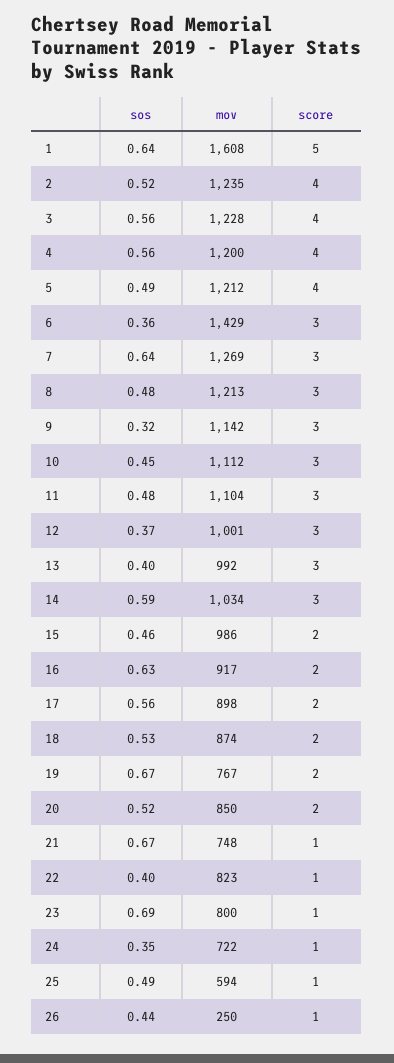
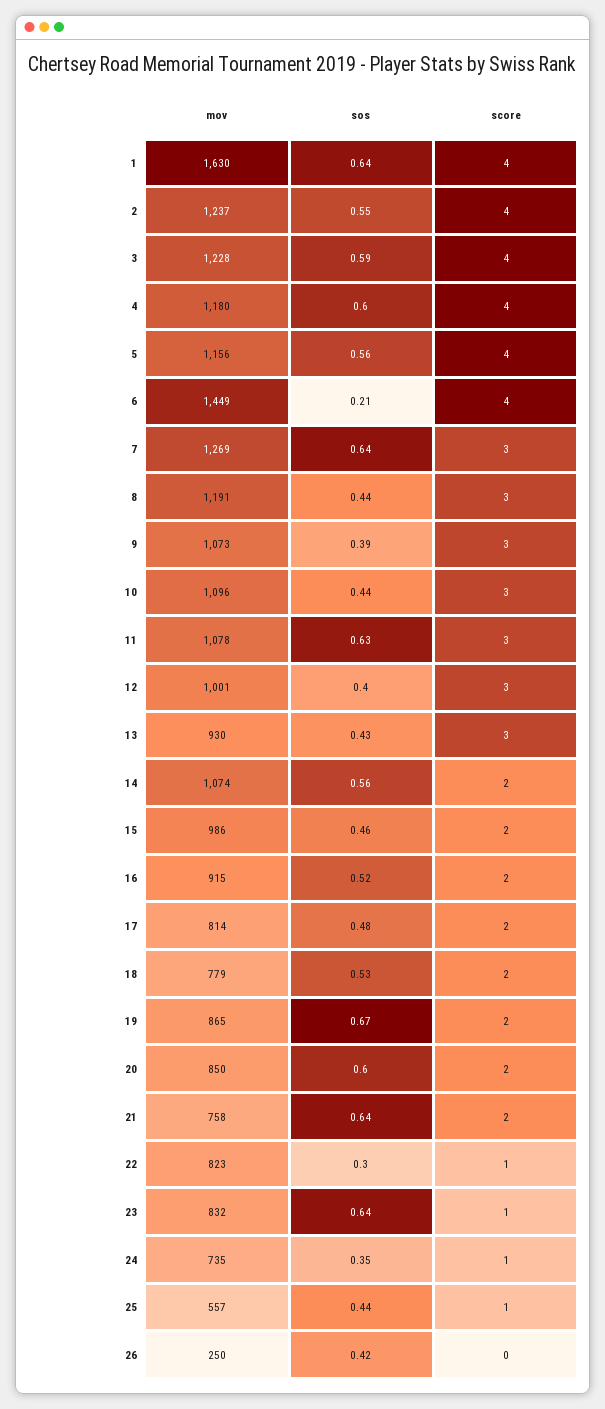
  {
    "sos": {
      "1": 0.64,
-     "2": 0.52,
+     "2": 0.55,
-     "3": 0.56,
+     "3": 0.59,
-     "4": 0.56,
+     "4": 0.6,
-     "5": 0.49,
+     "5": 0.56,
-     "6": 0.36,
+     "6": 0.21,
      "7": 0.64,
-     "8": 0.48,
+     "8": 0.44,
-     "9": 0.32,
+     "9": 0.39,
-     "10": 0.45,
+     "10": 0.44,
-     "11": 0.48,
+     "11": 0.63,
-     "12": 0.37,
+     "12": 0.4,
-     "13": 0.4,
+     "13": 0.43,
-     "14": 0.59,
+     "14": 0.56,
      "15": 0.46,
-     "16": 0.63,
+     "16": 0.52,
-     "17": 0.56,
+     "17": 0.48,
      "18": 0.53,
      "19": 0.67,
-     "20": 0.52,
+     "20": 0.6,
-     "21": 0.67,
+     "21": 0.64,
-     "22": 0.4,
+     "22": 0.3,
-     "23": 0.69,
+     "23": 0.64,
      "24": 0.35,
-     "25": 0.49,
+     "25": 0.44,
-     "26": 0.44
+     "26": 0.42
    },
    "mov": {
-     "1": 1608,
+     "1": 1630,
-     "2": 1235,
+     "2": 1237,
      "3": 1228,
-     "4": 1200,
+     "4": 1180,
-     "5": 1212,
+     "5": 1156,
-     "6": 1429,
+     "6": 1449,
      "7": 1269,
-     "8": 1213,
+     "8": 1191,
-     "9": 1142,
+     "9": 1073,
-     "10": 1112,
+     "10": 1096,
-     "11": 1104,
+     "11": 1078,
      "12": 1001,
-     "13": 992,
+     "13": 930,
-     "14": 1034,
+     "14": 1074,
      "15": 986,
-     "16": 917,
+     "16": 915,
-     "17": 898,
+     "17": 814,
-     "18": 874,
+     "18": 779,
-     "19": 767,
+     "19": 865,
      "20": 850,
-     "21": 748,
+     "21": 758,
      "22": 823,
-     "23": 800,
+     "23": 832,
-     "24": 722,
+     "24": 735,
-     "25": 594,
+     "25": 557,
      "26": 250
    },
    "score": {
-     "1": 5,
+     "1": 4,
      "2": 4,
      "3": 4,
      "4": 4,
      "5": 4,
-     "6": 3,
+     "6": 4,
      "7": 3,
      "8": 3,
      "9": 3,
      "10": 3,
      "11": 3,
      "12": 3,
      "13": 3,
-     "14": 3,
+     "14": 2,
      "15": 2,
      "16": 2,
      "17": 2,
      "18": 2,
      "19": 2,
      "20": 2,
-     "21": 1,
+     "21": 2,
      "22": 1,
      "23": 1,
      "24": 1,
      "25": 1,
-     "26": 1
+     "26": 0
    }
  }

